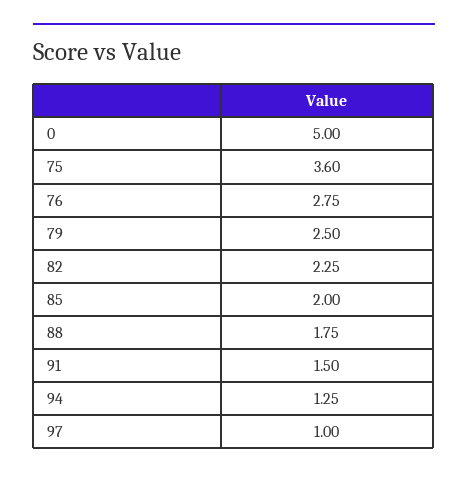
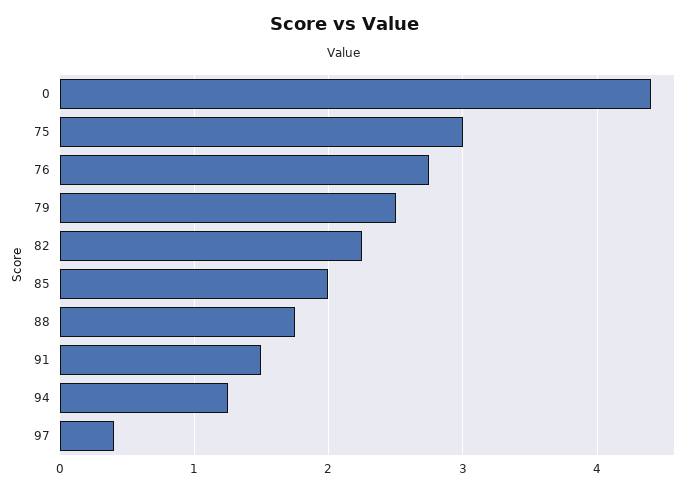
  {
-   "0": 5,
+   "0": 4.4,
-   "75": 3.6,
+   "75": 3,
    "76": 2.75,
    "79": 2.5,
    "82": 2.25,
    "85": 2,
    "88": 1.75,
    "91": 1.5,
    "94": 1.25,
-   "97": 1
+   "97": 0.4
  }

